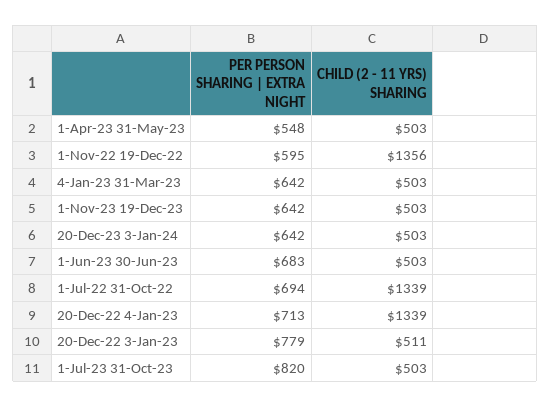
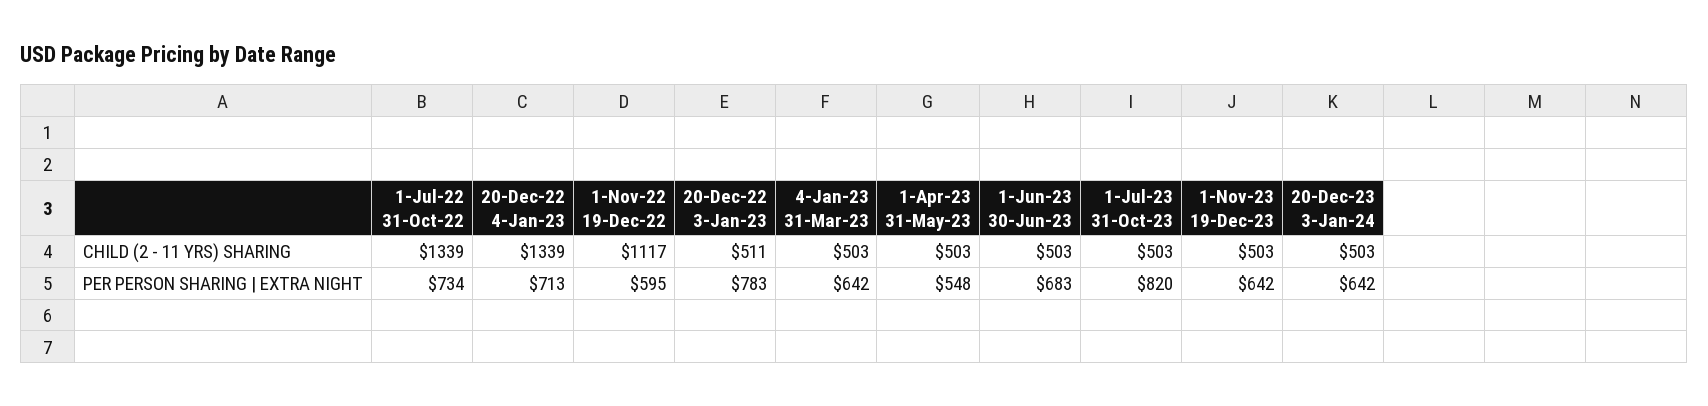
  {
    "PER PERSON SHARING | EXTRA NIGHT": {
      "1-Apr-23 31-May-23": 548,
      "1-Nov-22 19-Dec-22": 595,
      "4-Jan-23 31-Mar-23": 642,
      "1-Nov-23 19-Dec-23": 642,
      "20-Dec-23 3-Jan-24": 642,
      "1-Jun-23 30-Jun-23": 683,
-     "1-Jul-22 31-Oct-22": 694,
+     "1-Jul-22 31-Oct-22": 734,
      "20-Dec-22 4-Jan-23": 713,
-     "20-Dec-22 3-Jan-23": 779,
+     "20-Dec-22 3-Jan-23": 783,
      "1-Jul-23 31-Oct-23": 820
    },
    "CHILD (2 - 11 YRS) SHARING": {
      "1-Apr-23 31-May-23": 503,
-     "1-Nov-22 19-Dec-22": 1356,
+     "1-Nov-22 19-Dec-22": 1117,
      "4-Jan-23 31-Mar-23": 503,
      "1-Nov-23 19-Dec-23": 503,
      "20-Dec-23 3-Jan-24": 503,
      "1-Jun-23 30-Jun-23": 503,
      "1-Jul-22 31-Oct-22": 1339,
      "20-Dec-22 4-Jan-23": 1339,
      "20-Dec-22 3-Jan-23": 511,
      "1-Jul-23 31-Oct-23": 503
    }
  }

